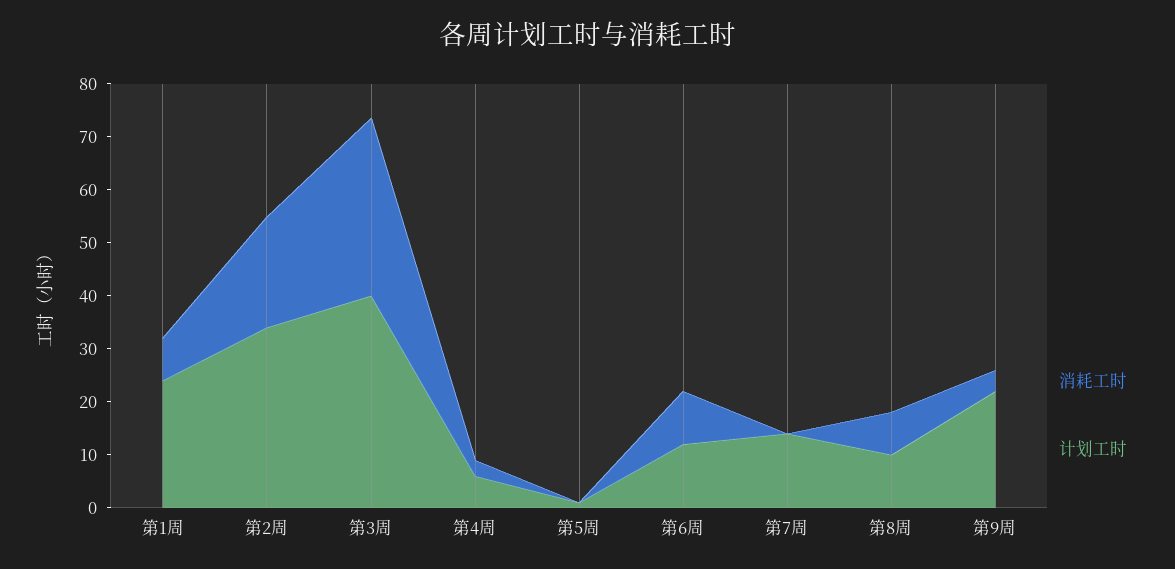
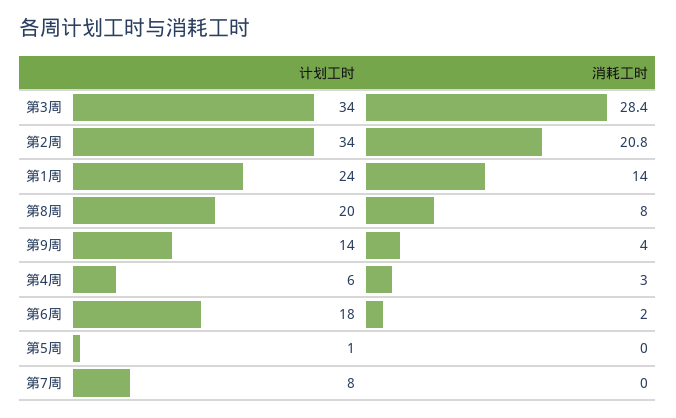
  {
    "消耗工时": {
-     "第1周": 8,
+     "第1周": 14,
      "第2周": 20.8,
-     "第3周": 34,
+     "第3周": 28.4,
      "第4周": 3,
      "第5周": 0,
-     "第6周": 10,
+     "第6周": 2,
      "第7周": 0,
      "第8周": 8,
      "第9周": 4
    },
    "计划工时": {
      "第1周": 24,
      "第2周": 34,
-     "第3周": 40,
+     "第3周": 34,
      "第4周": 6,
      "第5周": 1,
-     "第6周": 12,
+     "第6周": 18,
-     "第7周": 14,
+     "第7周": 8,
-     "第8周": 10,
+     "第8周": 20,
-     "第9周": 22
+     "第9周": 14
    }
  }

